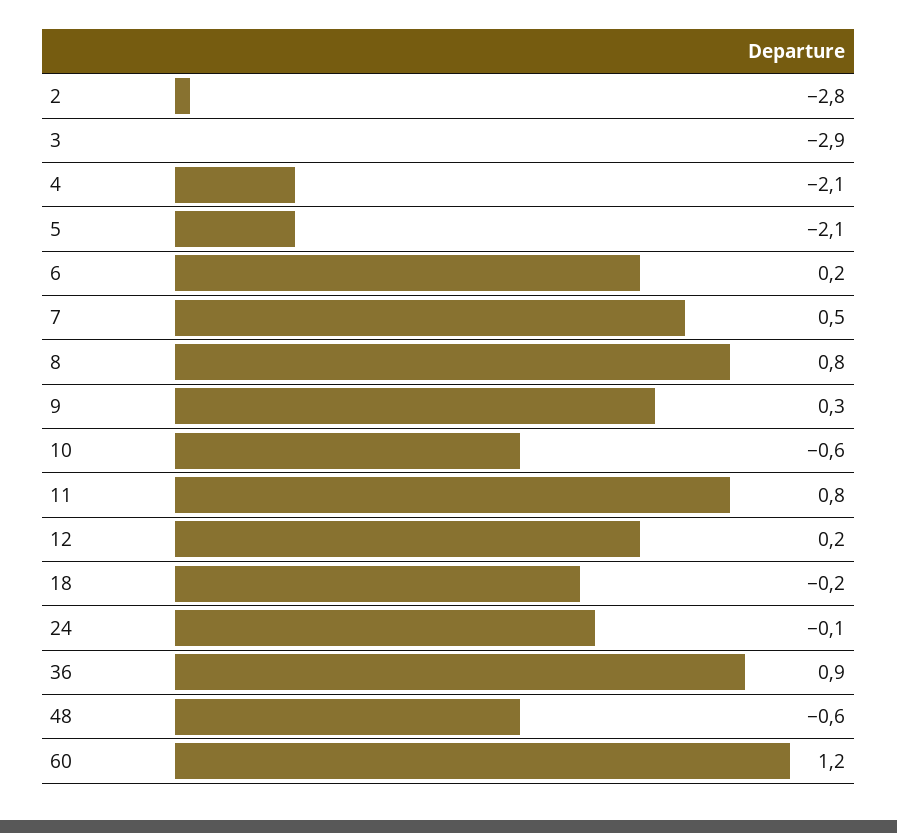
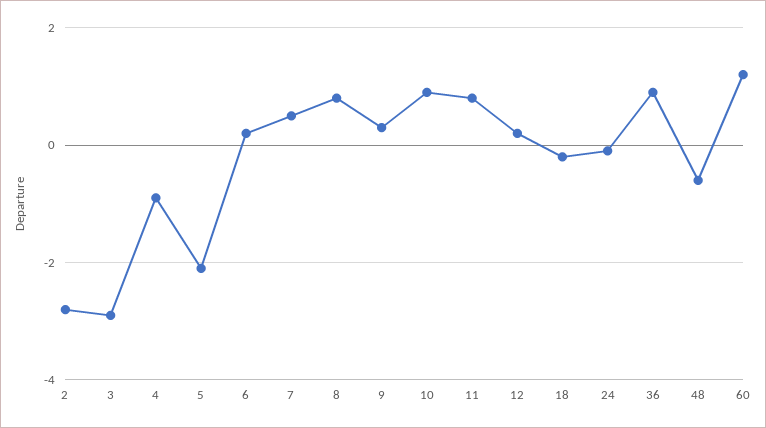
  {
    "2": -2.8,
    "3": -2.9,
-   "4": -2.1,
+   "4": -1,
    "5": -2.1,
    "6": 0.2,
    "7": 0.5,
    "8": 0.8,
    "9": 0.3,
-   "10": -0.6,
+   "10": 1,
    "11": 0.8,
    "12": 0.2,
    "18": -0.2,
    "24": -0.1,
    "36": 0.9,
    "48": -0.6,
    "60": 1.2
  }

